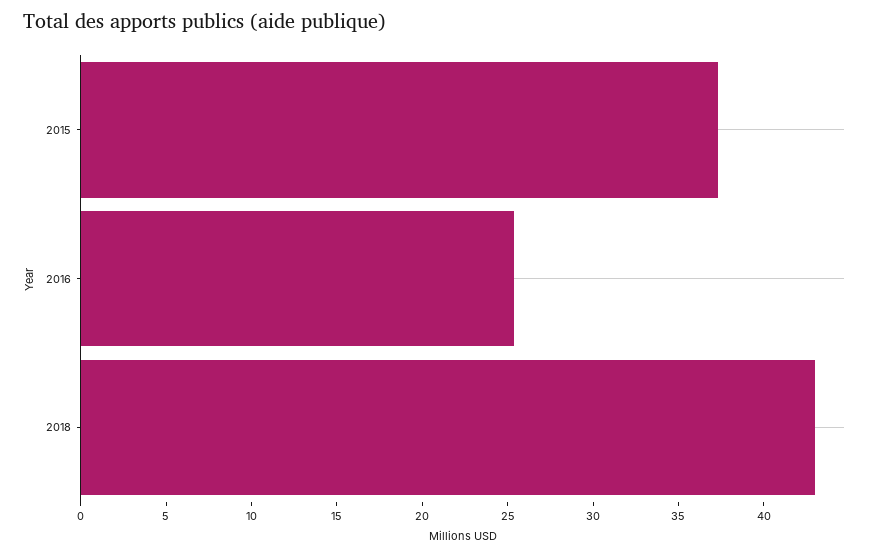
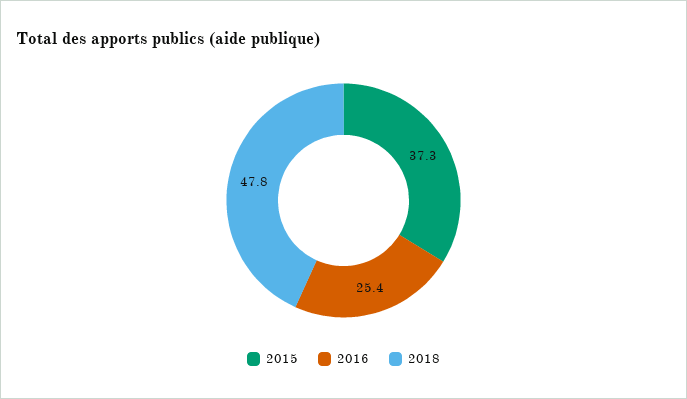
  {
    "2015": 37.3,
    "2016": 25.4,
-   "2018": 43
+   "2018": 47.8
  }

